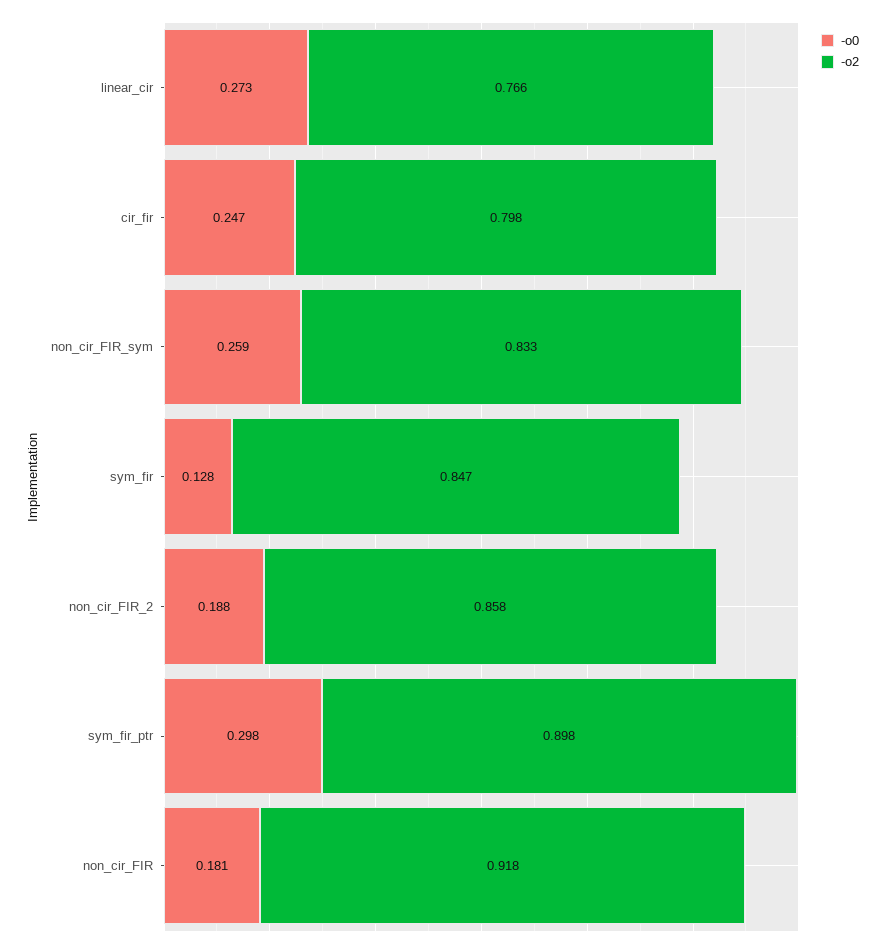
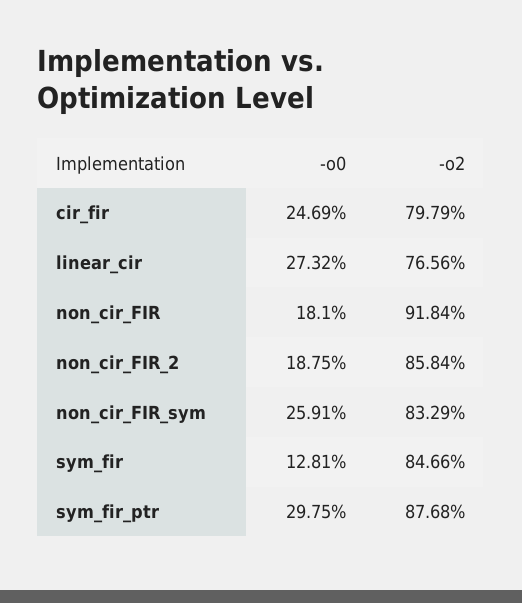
  {
    "-o0": {
      "linear_cir": 0.2732,
      "cir_fir": 0.2469,
      "non_cir_FIR_sym": 0.2591,
      "sym_fir": 0.1281,
      "non_cir_FIR_2": 0.1875,
      "sym_fir_ptr": 0.2975,
      "non_cir_FIR": 0.181
    },
    "-o2": {
      "linear_cir": 0.7656,
      "cir_fir": 0.7979,
      "non_cir_FIR_sym": 0.8329,
      "sym_fir": 0.8466,
      "non_cir_FIR_2": 0.8584,
-     "sym_fir_ptr": 0.898,
+     "sym_fir_ptr": 0.8768,
      "non_cir_FIR": 0.9184
    }
  }

